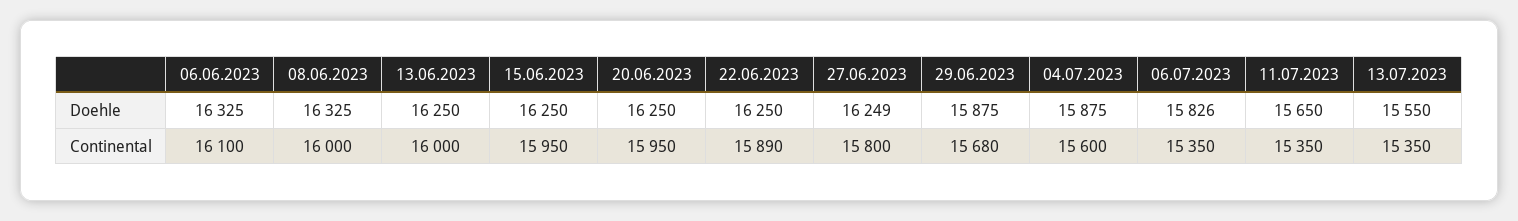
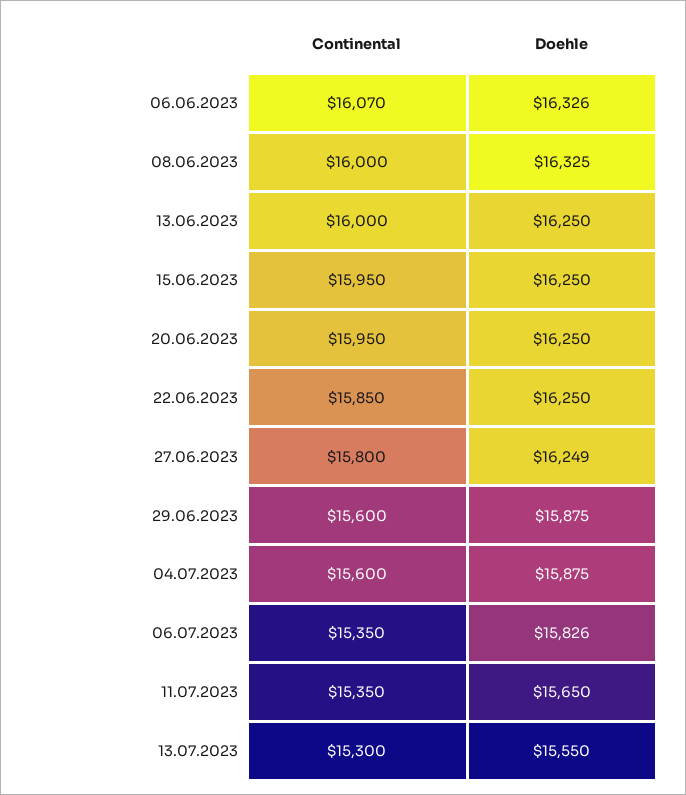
  {
    "06.06.2023": {
-     "Doehle": 16325,
+     "Doehle": 16326,
-     "Continental": 16100
+     "Continental": 16070
    },
    "08.06.2023": {
      "Doehle": 16325,
      "Continental": 16000
    },
    "13.06.2023": {
      "Doehle": 16250,
      "Continental": 16000
    },
    "15.06.2023": {
      "Doehle": 16250,
      "Continental": 15950
    },
    "20.06.2023": {
      "Doehle": 16250,
      "Continental": 15950
    },
    "22.06.2023": {
      "Doehle": 16250,
-     "Continental": 15890
+     "Continental": 15850
    },
    "27.06.2023": {
      "Doehle": 16249,
      "Continental": 15800
    },
    "29.06.2023": {
      "Doehle": 15875,
-     "Continental": 15680
+     "Continental": 15600
    },
    "04.07.2023": {
      "Doehle": 15875,
      "Continental": 15600
    },
    "06.07.2023": {
      "Doehle": 15826,
      "Continental": 15350
    },
    "11.07.2023": {
      "Doehle": 15650,
      "Continental": 15350
    },
    "13.07.2023": {
      "Doehle": 15550,
-     "Continental": 15350
+     "Continental": 15300
    }
  }

